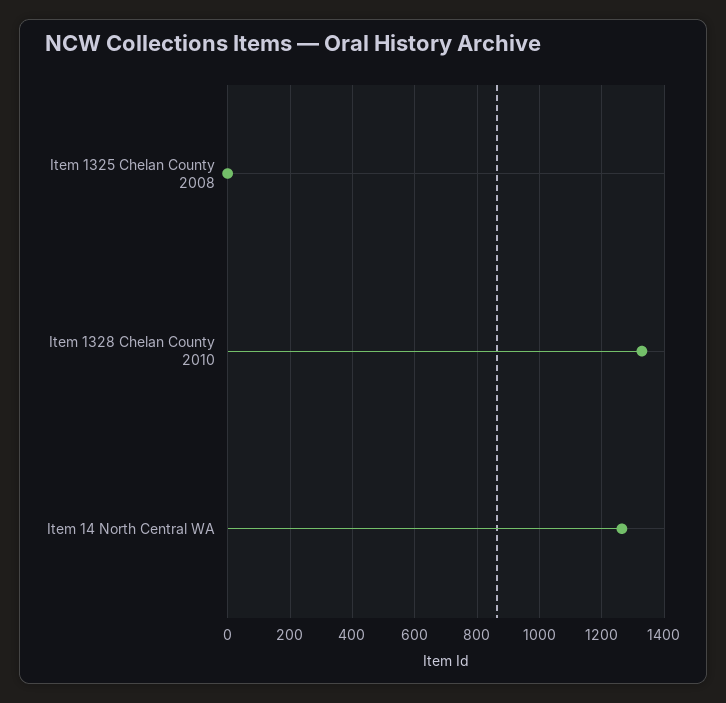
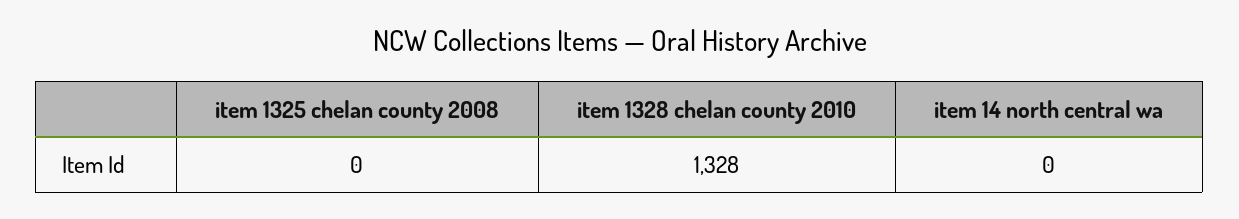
  {
    "Item 1325 Chelan County 2008": 0,
    "Item 1328 Chelan County 2010": 1328,
-   "Item 14 North Central WA": 1260
+   "Item 14 North Central WA": 0
  }

